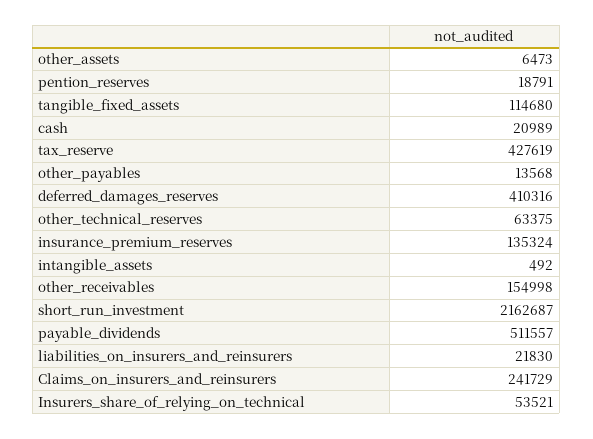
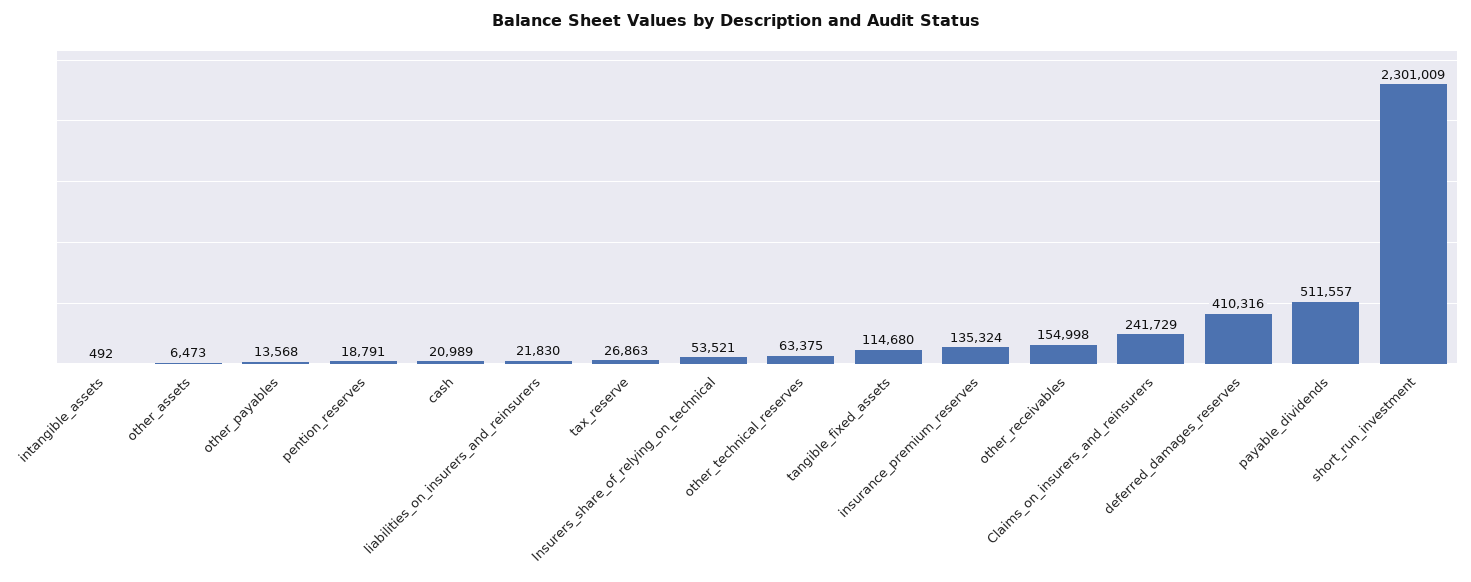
  {
    "other_assets": 6473,
    "pention_reserves": 18791,
    "tangible_fixed_assets": 114680,
    "cash": 20989,
-   "tax_reserve": 427619,
+   "tax_reserve": 26863,
    "other_payables": 13568,
    "deferred_damages_reserves": 410316,
    "other_technical_reserves": 63375,
    "insurance_premium_reserves": 135324,
    "intangible_assets": 492,
    "other_receivables": 154998,
-   "short_run_investment": 2162687,
+   "short_run_investment": 2301009,
    "payable_dividends": 511557,
    "liabilities_on_insurers_and_reinsurers": 21830,
    "Claims_on_insurers_and_reinsurers": 241729,
    "Insurers_share_of_relying_on_technical": 53521
  }

